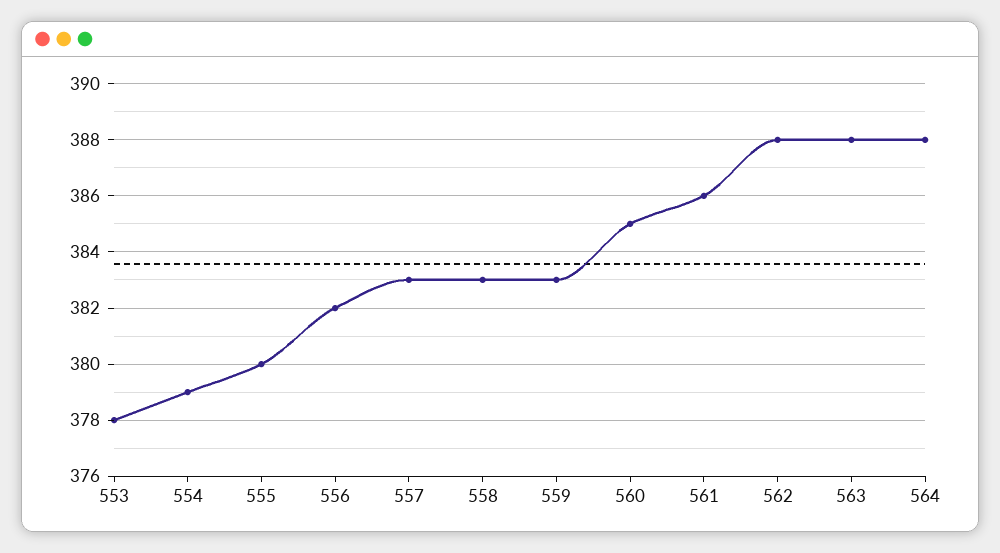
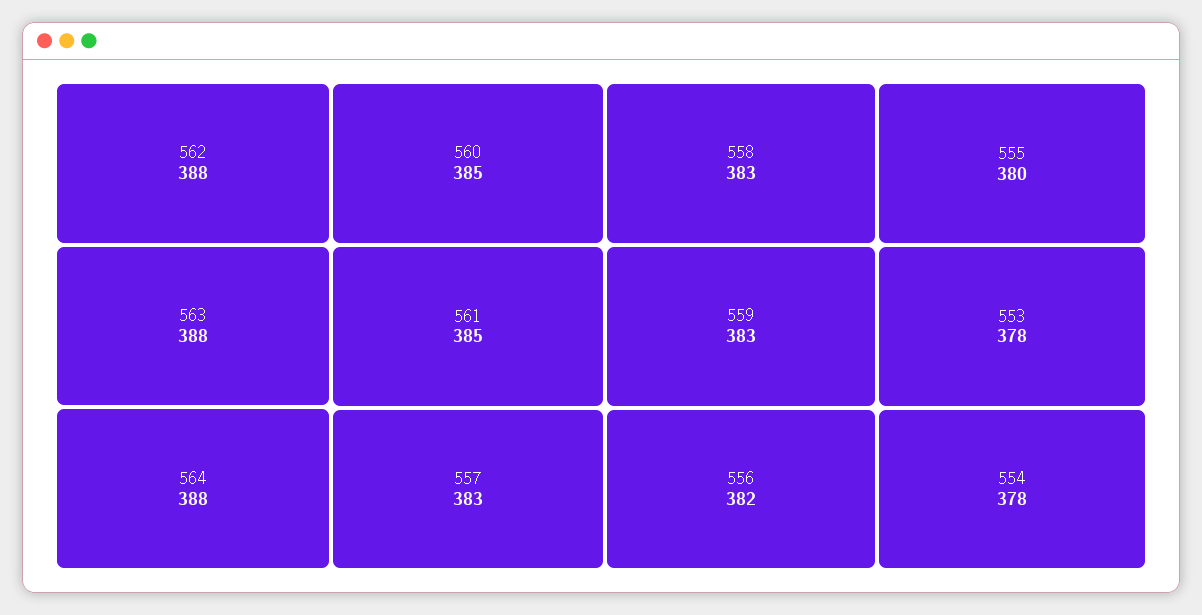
  {
    "553": 378,
-   "554": 379,
+   "554": 378,
    "555": 380,
    "556": 382,
    "557": 383,
    "558": 383,
    "559": 383,
    "560": 385,
-   "561": 386,
+   "561": 385,
    "562": 388,
    "563": 388,
    "564": 388
  }

